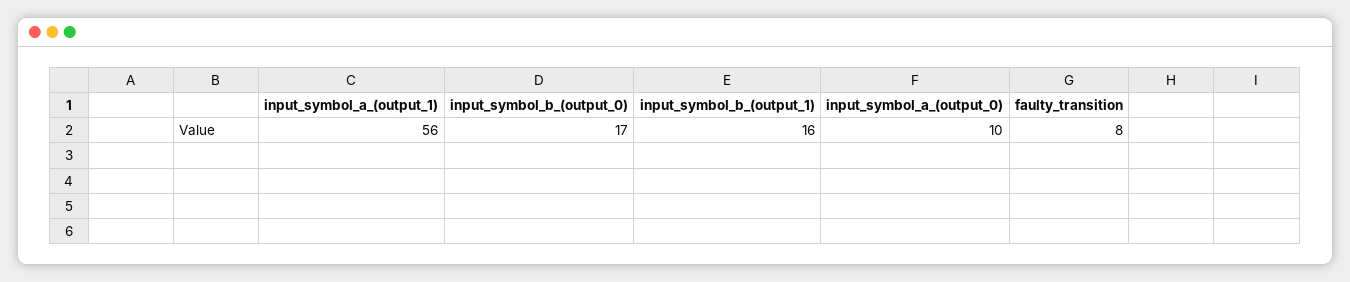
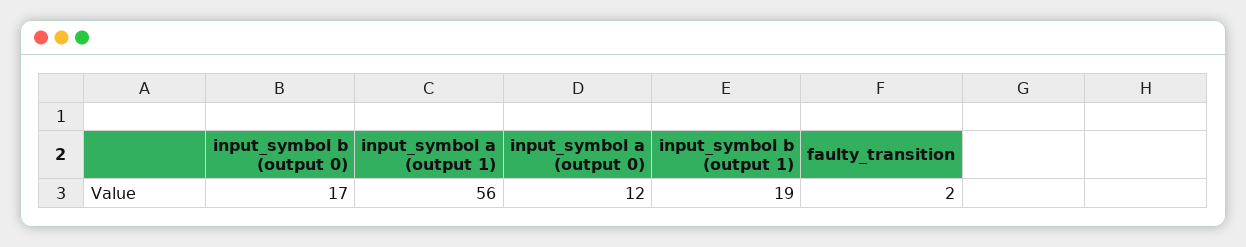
  {
    "input_symbol_a_(output_1)": 56,
    "input_symbol_b_(output_0)": 17,
-   "input_symbol_b_(output_1)": 16,
+   "input_symbol_b_(output_1)": 19,
-   "input_symbol_a_(output_0)": 10,
+   "input_symbol_a_(output_0)": 12,
-   "faulty_transition": 8
+   "faulty_transition": 2
  }

